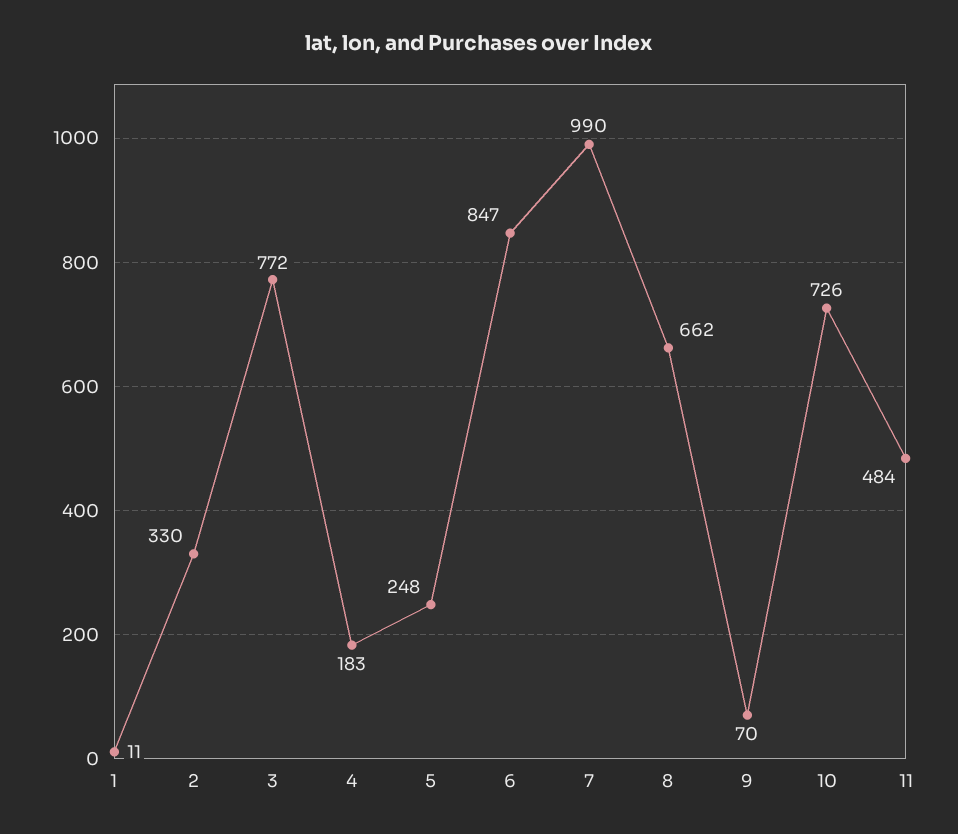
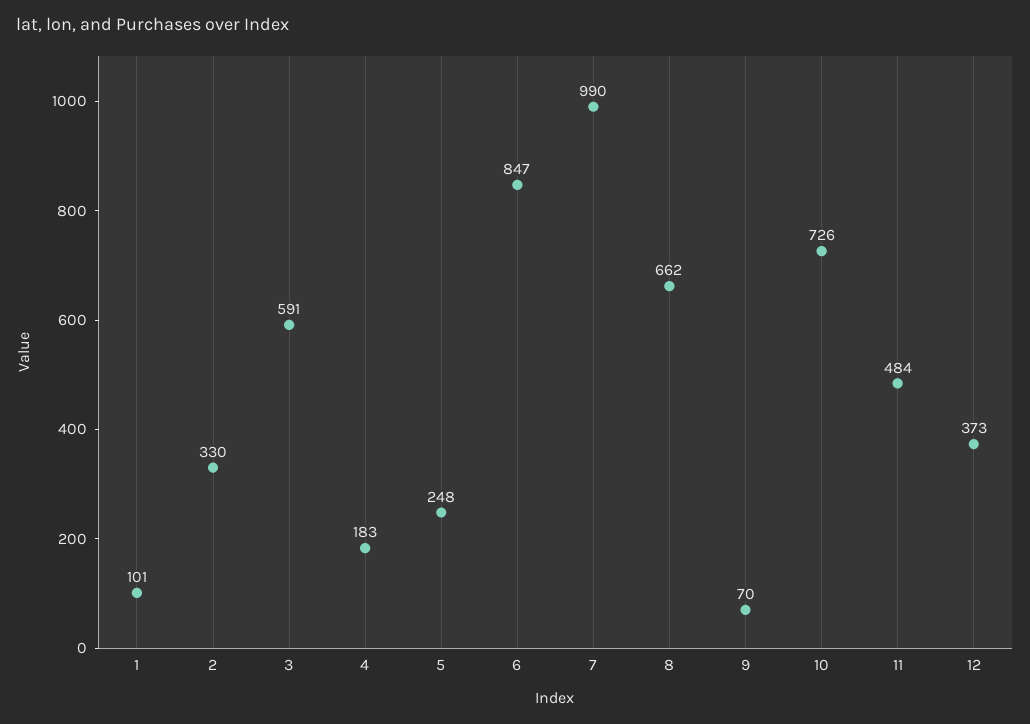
  {
-   "1": 11,
+   "1": 101,
    "2": 330,
-   "3": 772,
+   "3": 591,
    "4": 183,
    "5": 248,
    "6": 847,
    "7": 990,
    "8": 662,
    "9": 70,
    "10": 726,
-   "11": 484
+   "11": 484,
+   "12": 373
  }

